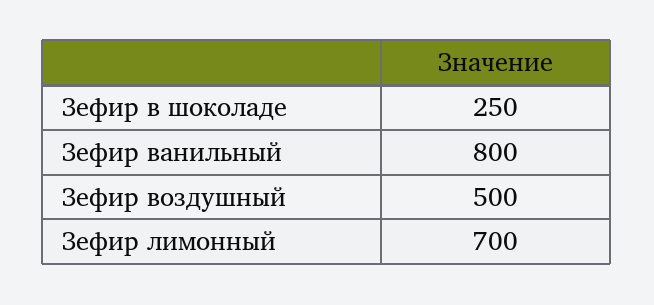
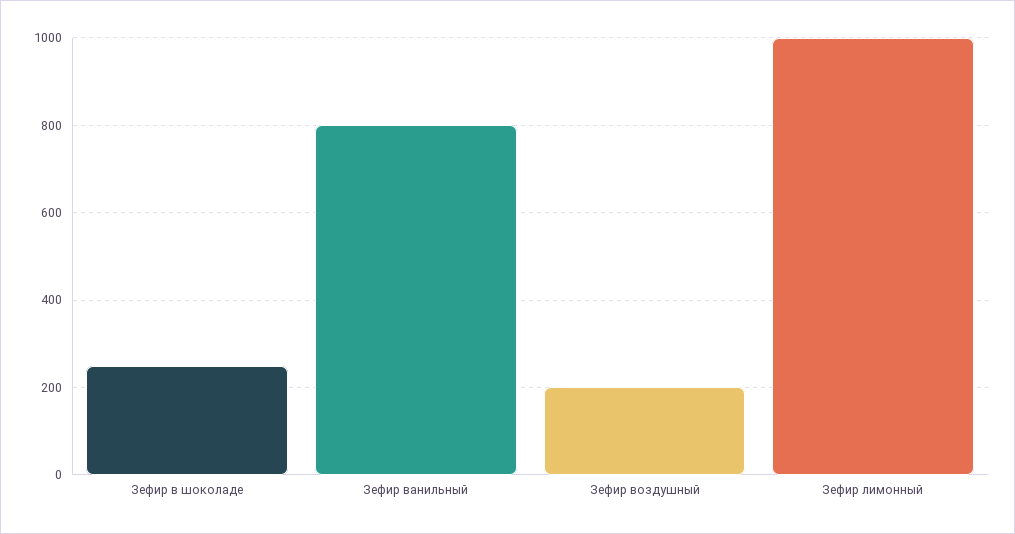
  {
    "Зефир в шоколаде": 250,
    "Зефир ванильный": 800,
-   "Зефир воздушный": 500,
+   "Зефир воздушный": 200,
-   "Зефир лимонный": 700
+   "Зефир лимонный": 1000
  }

